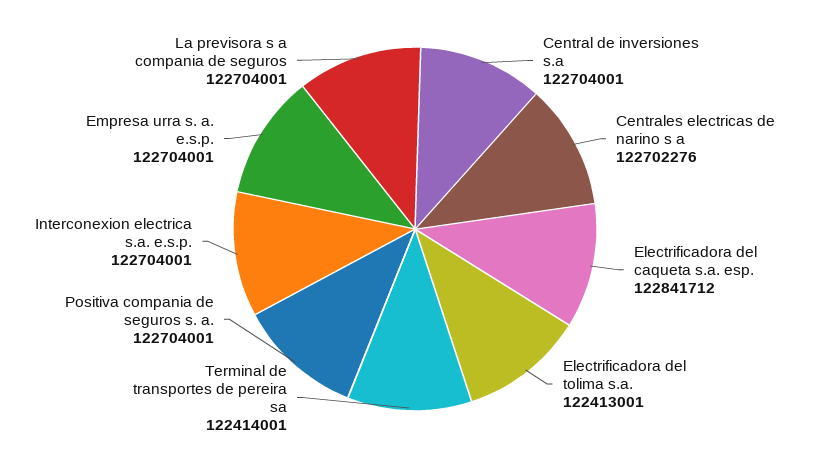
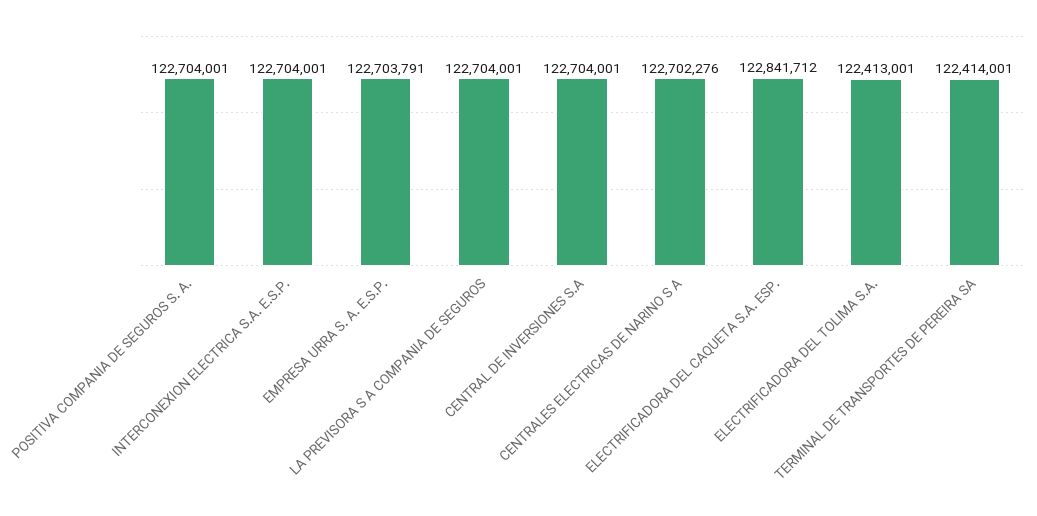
  {
    "Central de inversiones s.a": 122704001,
    "Centrales electricas de narino s a": 122702276,
    "Electrificadora del caqueta s.a. esp.": 122841712,
    "Electrificadora del tolima s.a.": 122413001,
    "Terminal de transportes de pereira sa": 122414001,
    "Positiva compania de seguros s. a.": 122704001,
    "Interconexion electrica s.a. e.s.p.": 122704001,
-   "Empresa urra s. a. e.s.p.": 122704001,
+   "Empresa urra s. a. e.s.p.": 122703791,
    "La previsora s a compania de seguros": 122704001
  }

